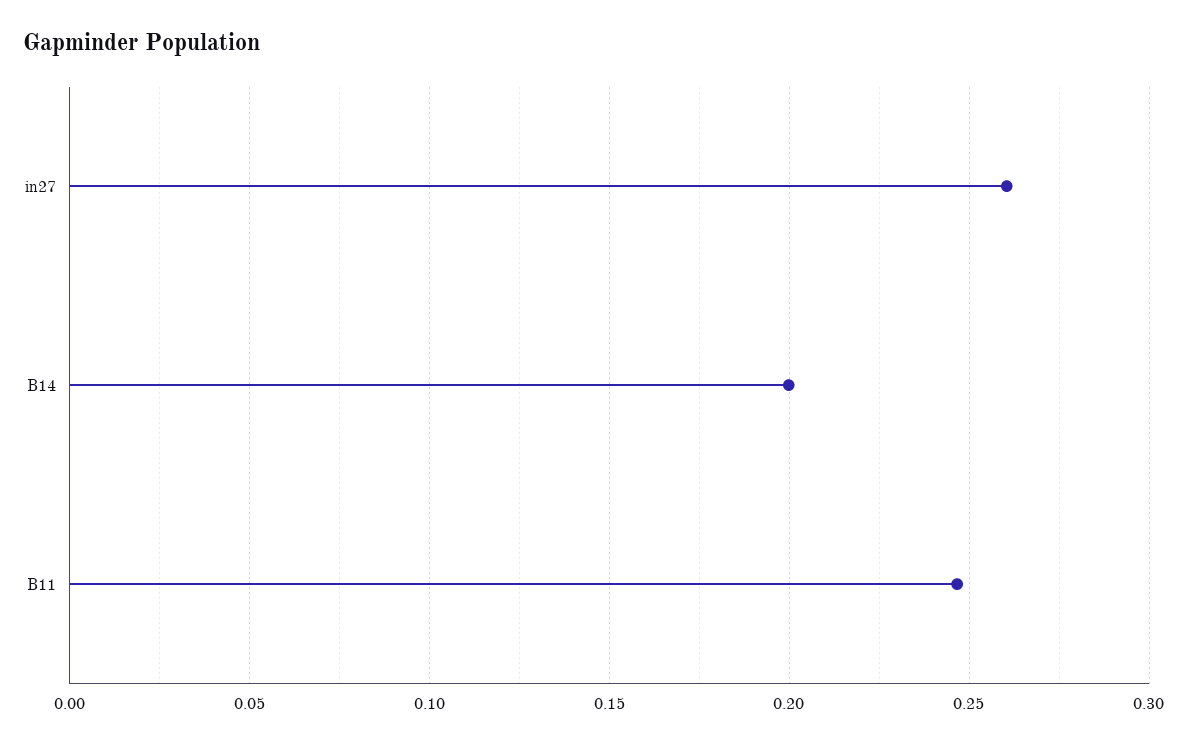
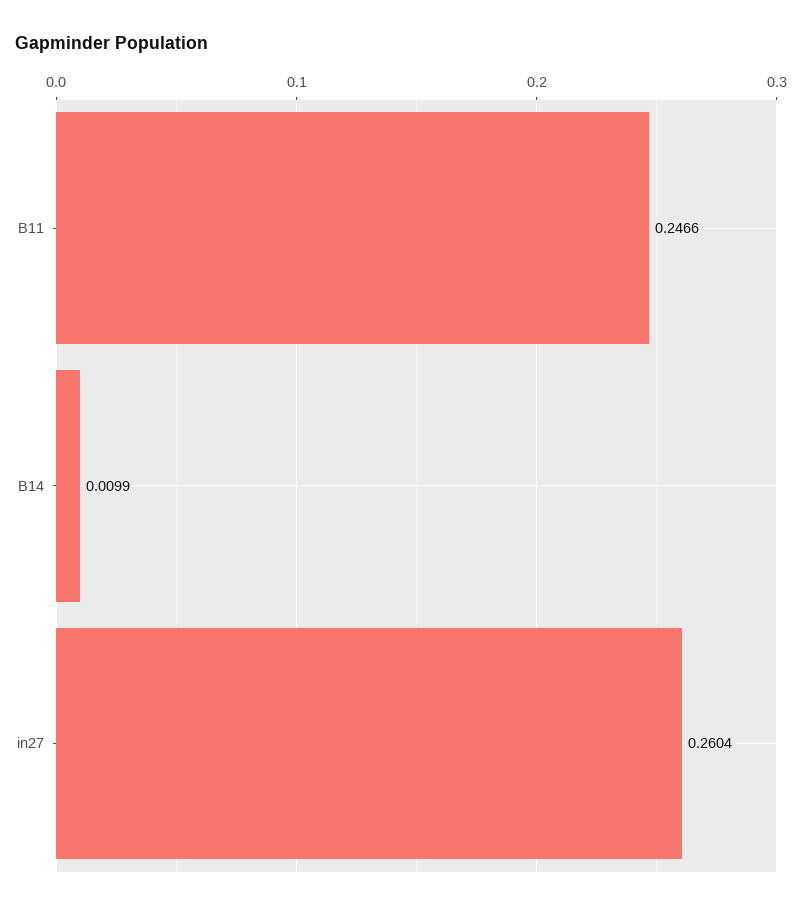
  {
    "in27": 0.2604,
-   "B14": 0.2,
+   "B14": 0.0099,
    "B11": 0.2466
  }

